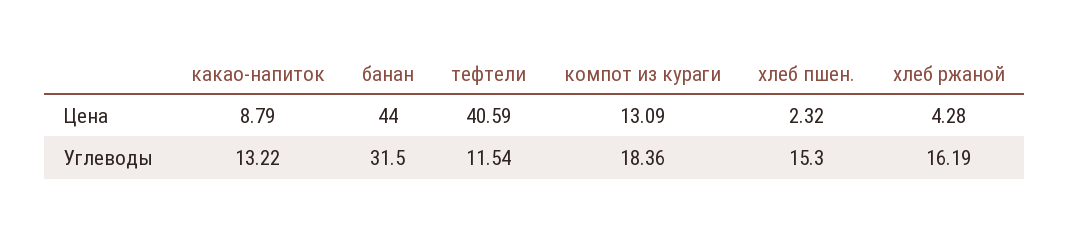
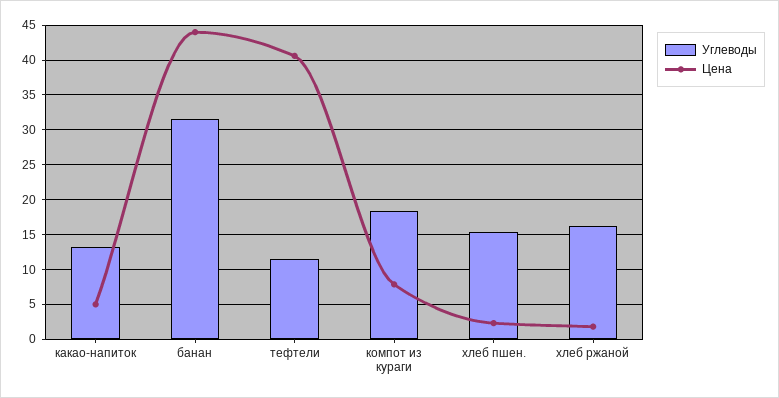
  {
    "Цена": {
-     "какао-напиток": 8.79,
+     "какао-напиток": 5,
      "банан": 44,
      "тефтели": 40.59,
-     "компот из кураги": 13.09,
+     "компот из кураги": 8,
      "хлеб пшен.": 2.32,
-     "хлеб ржаной": 4.28
+     "хлеб ржаной": 2
    },
    "Углеводы": {
      "какао-напиток": 13.22,
      "банан": 31.5,
      "тефтели": 11.54,
      "компот из кураги": 18.36,
      "хлеб пшен.": 15.3,
      "хлеб ржаной": 16.19
    }
  }

